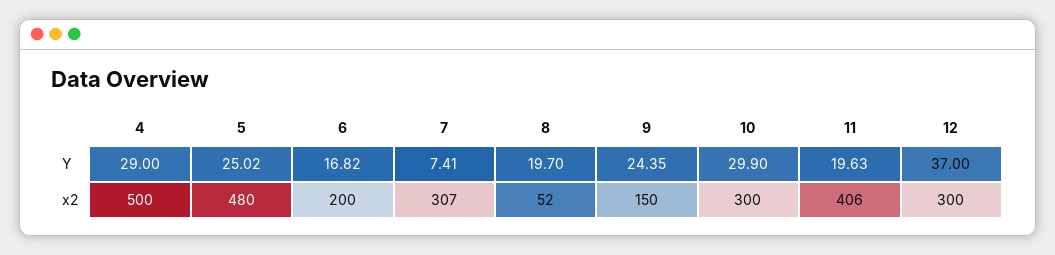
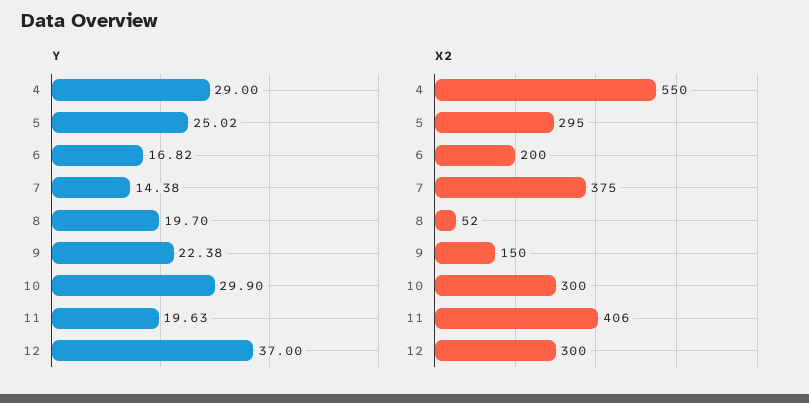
  {
    "Y": {
      "4": 29,
      "5": 25.02,
      "6": 16.82,
-     "7": 7.41,
+     "7": 14.38,
      "8": 19.7,
-     "9": 24.35,
+     "9": 22.38,
      "10": 29.9,
      "11": 19.63,
      "12": 37
    },
    "x2": {
-     "4": 500,
+     "4": 550,
-     "5": 480,
+     "5": 295,
      "6": 200,
-     "7": 307,
+     "7": 375,
      "8": 52,
      "9": 150,
      "10": 300,
      "11": 406,
      "12": 300
    }
  }

